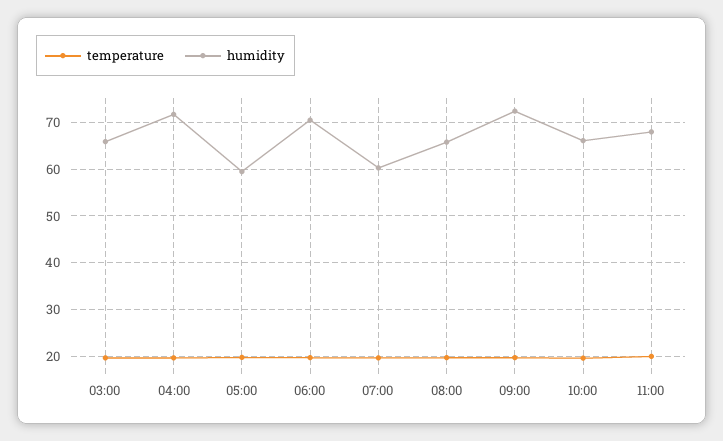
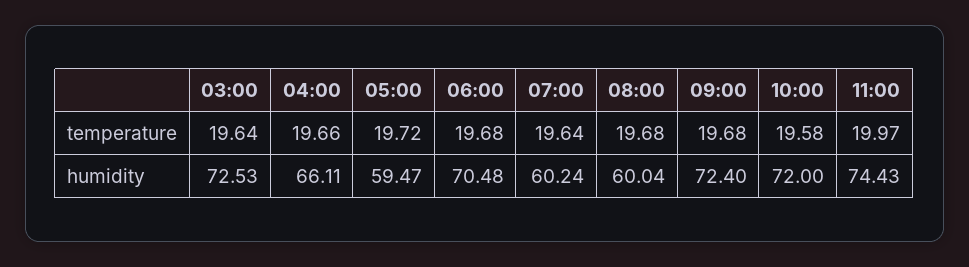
  {
    "temperature": {
      "03:00": 19.64,
      "04:00": 19.66,
      "05:00": 19.72,
      "06:00": 19.68,
      "07:00": 19.64,
      "08:00": 19.68,
      "09:00": 19.68,
      "10:00": 19.58,
      "11:00": 19.97
    },
    "humidity": {
-     "03:00": 66,
+     "03:00": 72.53,
-     "04:00": 72,
+     "04:00": 66.11,
      "05:00": 59.47,
      "06:00": 70.48,
      "07:00": 60.24,
-     "08:00": 66,
+     "08:00": 60.04,
      "09:00": 72.4,
-     "10:00": 66,
+     "10:00": 72,
-     "11:00": 68
+     "11:00": 74.43
    }
  }

